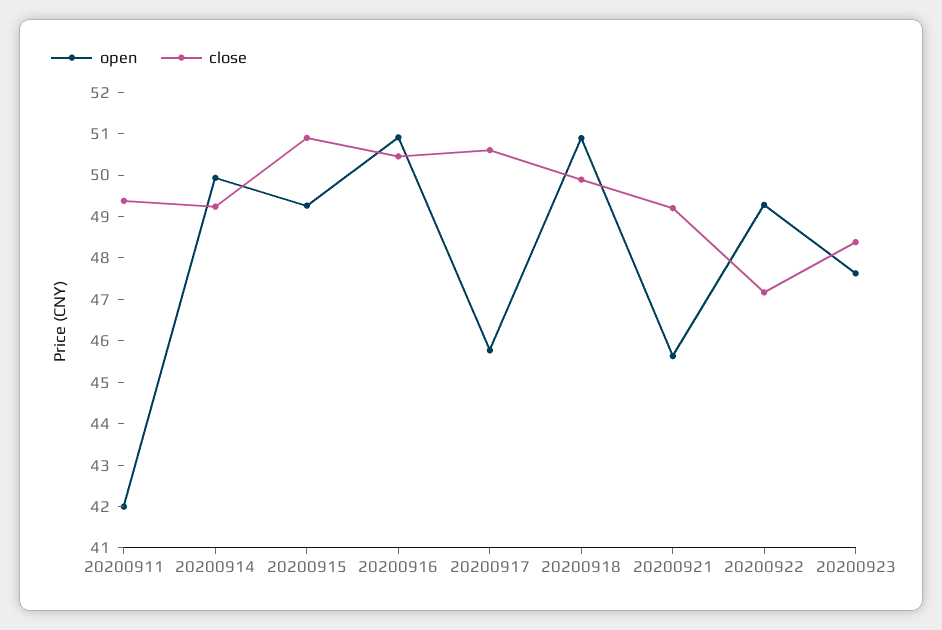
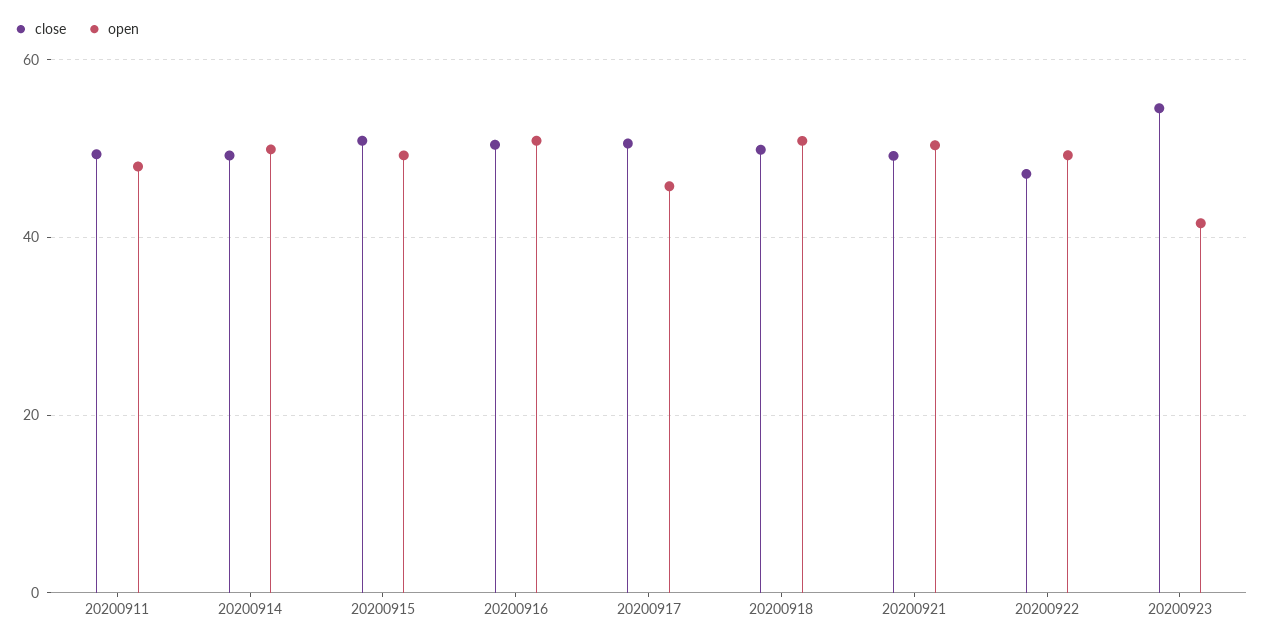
  {
    "open": {
-     "20200911": 42,
+     "20200911": 48,
      "20200914": 50,
      "20200915": 49.2,
      "20200916": 51,
      "20200917": 45.8,
      "20200918": 50.8,
-     "20200921": 45.6,
+     "20200921": 50,
      "20200922": 49.2,
-     "20200923": 47.6
+     "20200923": 42
    },
    "close": {
      "20200911": 49.4,
      "20200914": 49.2,
      "20200915": 51,
      "20200916": 50.4,
      "20200917": 50.6,
      "20200918": 49.8,
      "20200921": 49.2,
      "20200922": 47.2,
-     "20200923": 48.4
+     "20200923": 54
    }
  }

